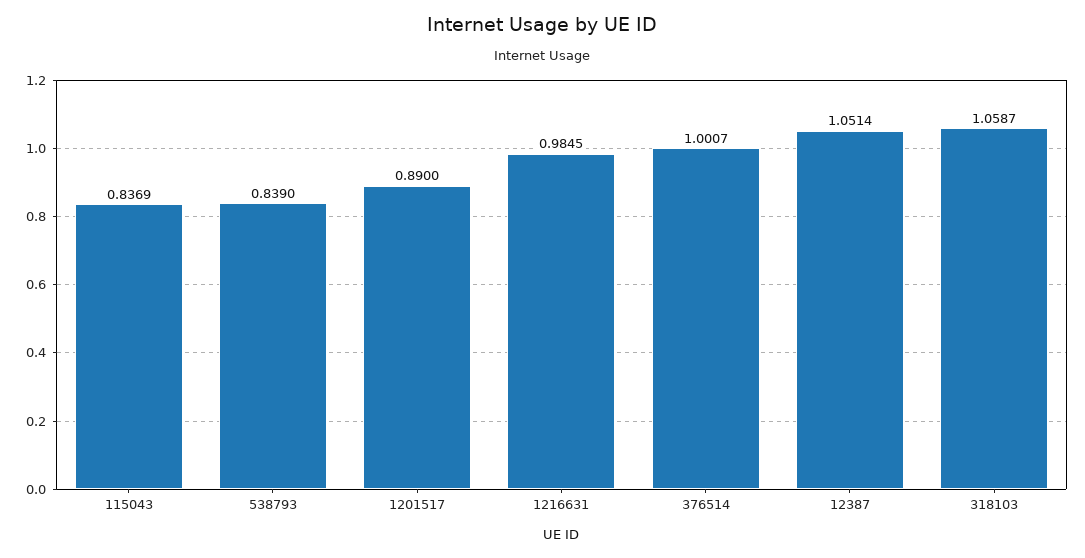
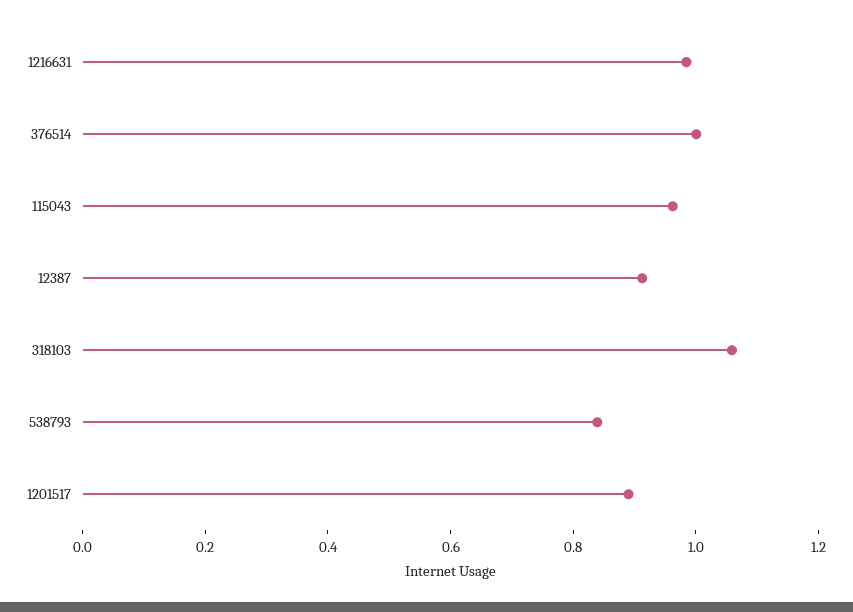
  {
-   "115043": 0.8369,
+   "115043": 0.95,
    "538793": 0.839,
    "1201517": 0.89,
    "1216631": 0.9845,
    "376514": 1.0007,
-   "12387": 1.0514,
+   "12387": 0.9,
    "318103": 1.0587
  }

